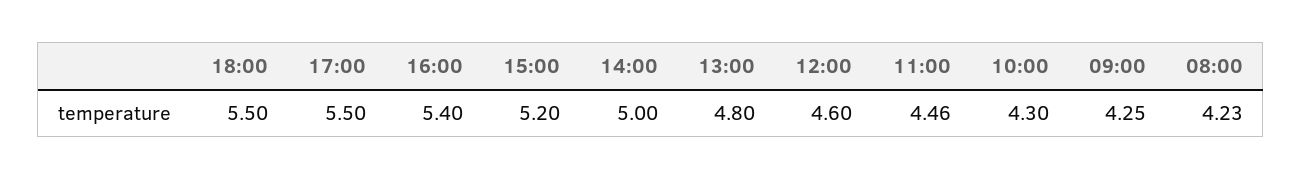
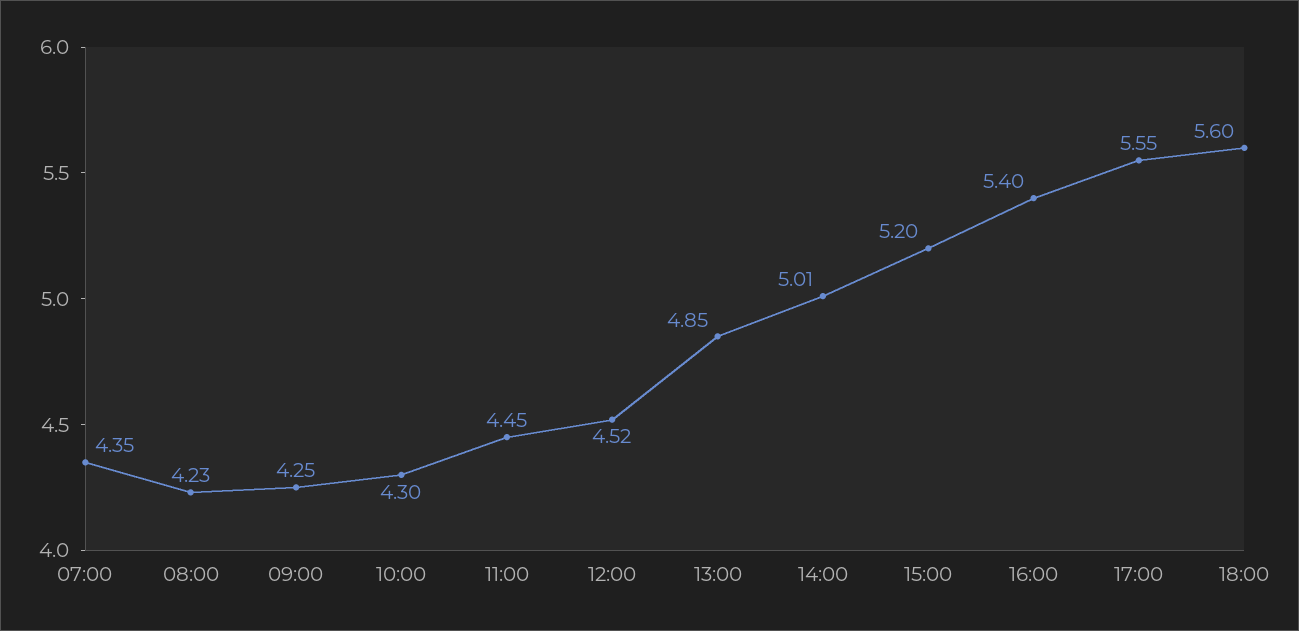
  {
-   "18:00": 5.5,
+   "18:00": 5.6,
-   "17:00": 5.5,
+   "17:00": 5.55,
    "16:00": 5.4,
    "15:00": 5.2,
-   "14:00": 5,
+   "14:00": 5.01,
-   "13:00": 4.8,
+   "13:00": 4.85,
-   "12:00": 4.6,
+   "12:00": 4.52,
-   "11:00": 4.46,
+   "11:00": 4.45,
    "10:00": 4.3,
    "09:00": 4.25,
-   "08:00": 4.23
+   "08:00": 4.23,
+   "07:00": 4.35
  }

